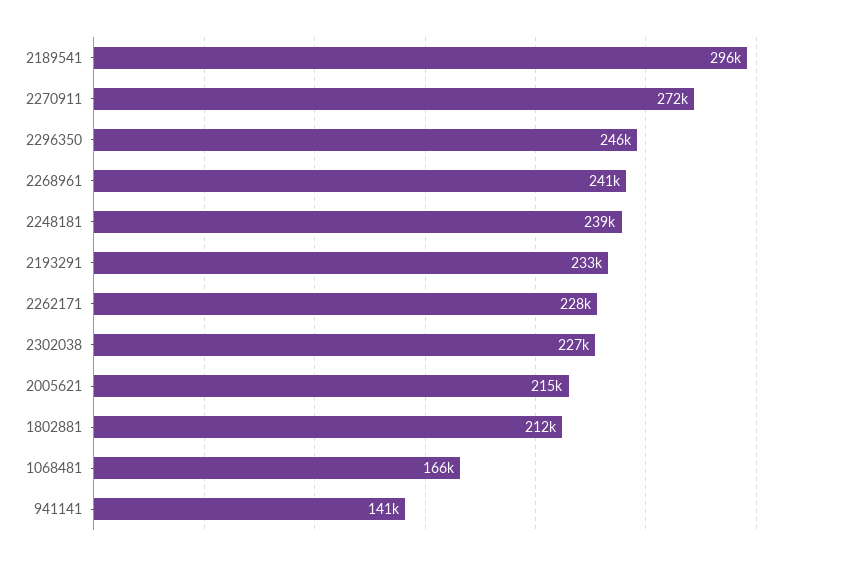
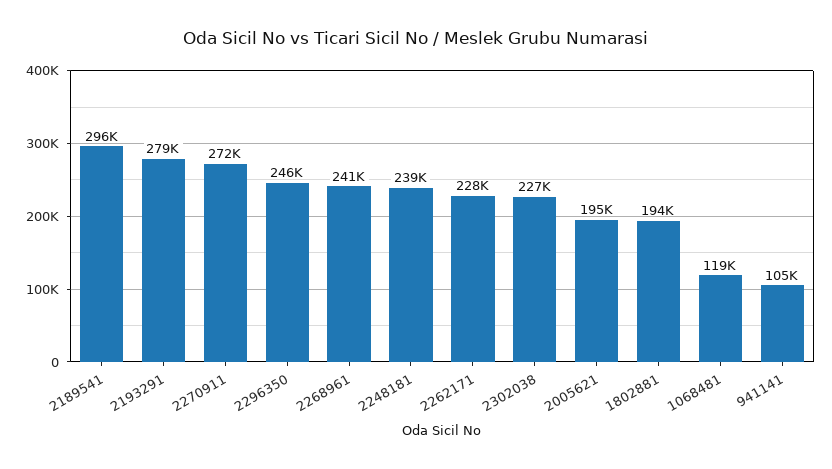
  {
    "2189541": 296000,
    "2270911": 272000,
    "2296350": 246000,
    "2268961": 241000,
    "2248181": 239000,
-   "2193291": 233000,
+   "2193291": 279000,
    "2262171": 228000,
    "2302038": 227000,
-   "2005621": 215000,
+   "2005621": 195000,
-   "1802881": 212000,
+   "1802881": 194000,
-   "1068481": 166000,
+   "1068481": 119000,
-   "941141": 141000
+   "941141": 105000
  }

